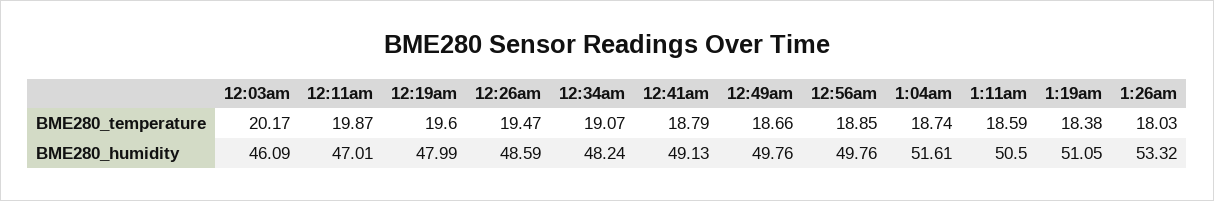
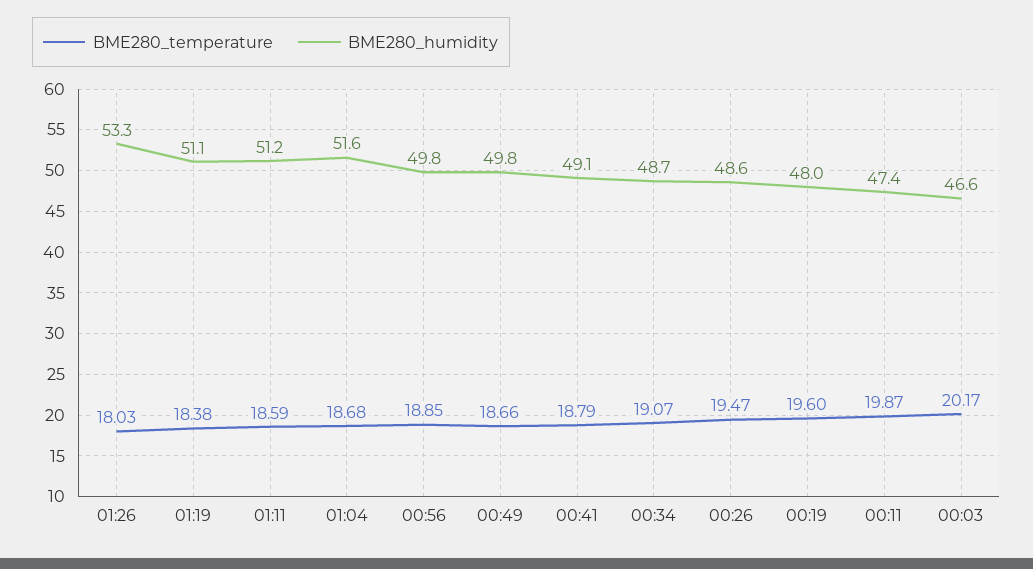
  {
    "BME280_temperature": {
      "12:03am": 20.17,
      "12:11am": 19.87,
      "12:19am": 19.6,
      "12:26am": 19.47,
      "12:34am": 19.07,
      "12:41am": 18.79,
      "12:49am": 18.66,
      "12:56am": 18.85,
-     "1:04am": 18.74,
+     "1:04am": 18.68,
      "1:11am": 18.59,
      "1:19am": 18.38,
      "1:26am": 18.03
    },
    "BME280_humidity": {
-     "12:03am": 46.09,
+     "12:03am": 46.6,
-     "12:11am": 47.01,
+     "12:11am": 47.4,
      "12:19am": 47.99,
      "12:26am": 48.59,
-     "12:34am": 48.24,
+     "12:34am": 48.7,
      "12:41am": 49.13,
      "12:49am": 49.76,
      "12:56am": 49.76,
      "1:04am": 51.61,
-     "1:11am": 50.5,
+     "1:11am": 51.2,
      "1:19am": 51.05,
      "1:26am": 53.32
    }
  }

